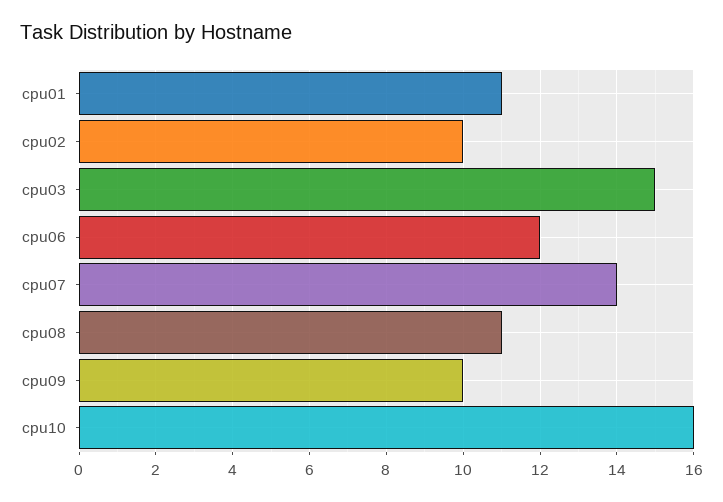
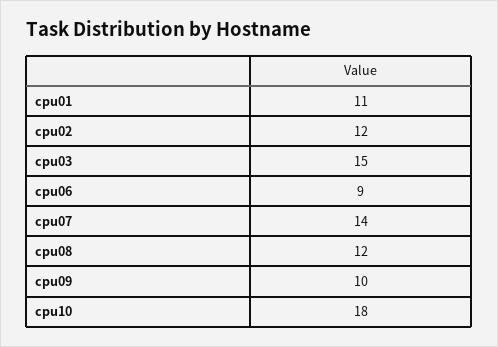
  {
    "cpu01": 11,
-   "cpu02": 10,
+   "cpu02": 12,
    "cpu03": 15,
-   "cpu06": 12,
+   "cpu06": 9,
    "cpu07": 14,
-   "cpu08": 11,
+   "cpu08": 12,
    "cpu09": 10,
-   "cpu10": 16
+   "cpu10": 18
  }

